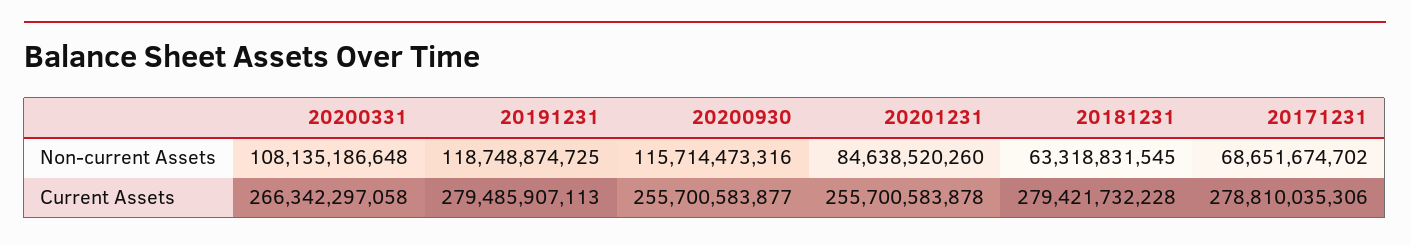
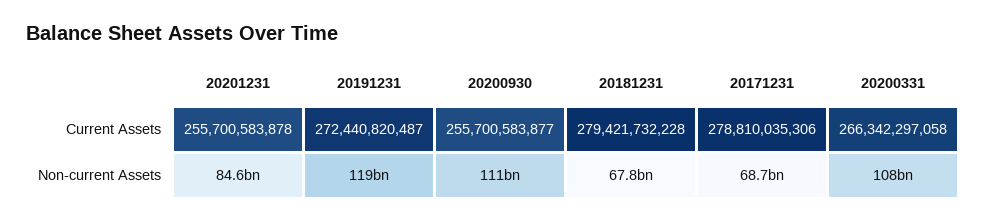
  {
    "20200331": {
      "Non-current Assets": 108135186648,
      "Current Assets": 266342297058
    },
    "20191231": {
      "Non-current Assets": 118748874725,
-     "Current Assets": 279485907113
+     "Current Assets": 272440820487
    },
    "20200930": {
-     "Non-current Assets": 115714473316,
+     "Non-current Assets": 111000000000,
      "Current Assets": 255700583877
    },
    "20201231": {
      "Non-current Assets": 84638520260,
      "Current Assets": 255700583878
    },
    "20181231": {
-     "Non-current Assets": 63318831545,
+     "Non-current Assets": 67800000000,
      "Current Assets": 279421732228
    },
    "20171231": {
      "Non-current Assets": 68651674702,
      "Current Assets": 278810035306
    }
  }

